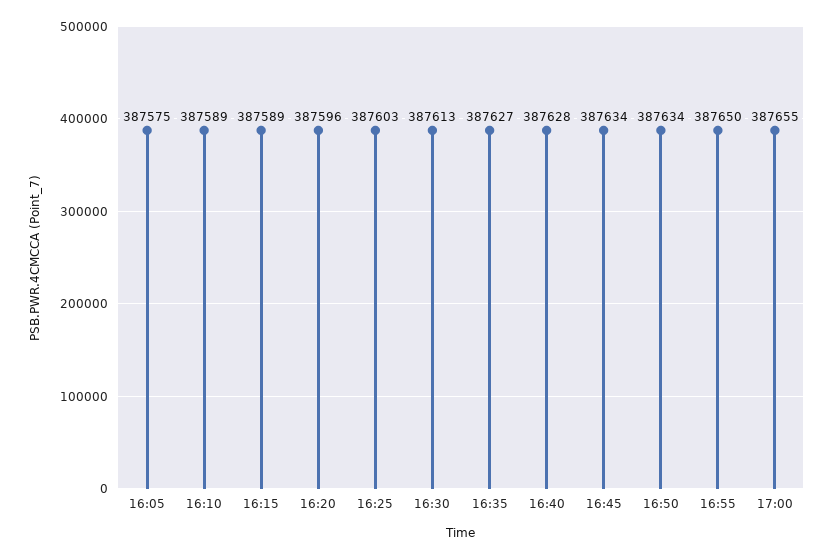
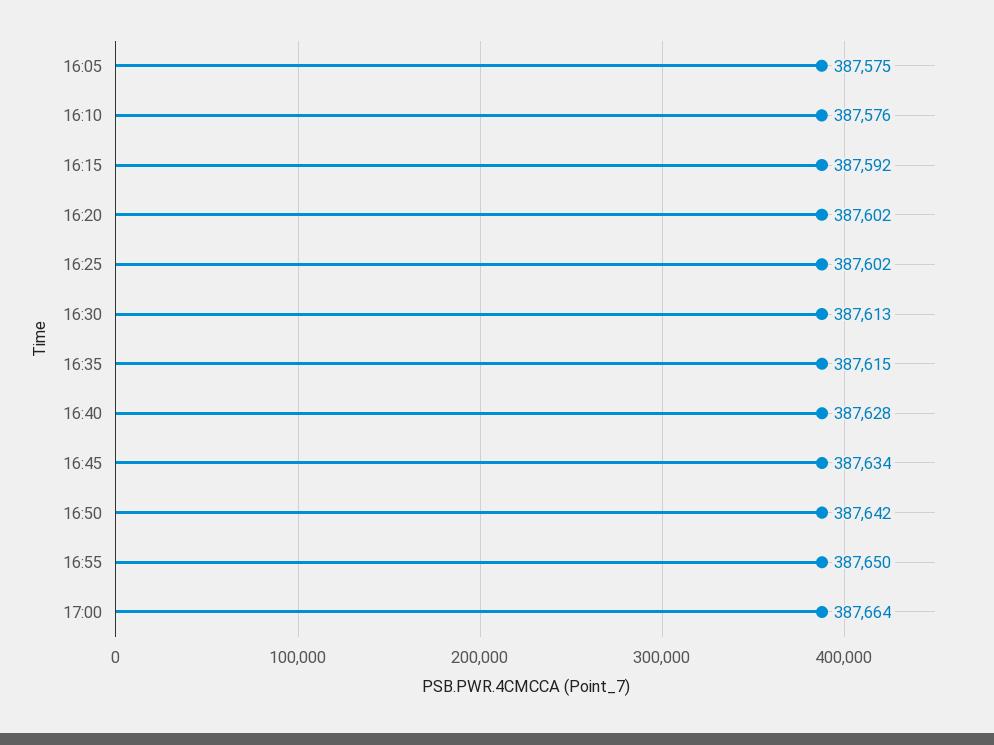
  {
    "16:05": 387575,
-   "16:10": 387589,
+   "16:10": 387576,
-   "16:15": 387589,
+   "16:15": 387592,
-   "16:20": 387596,
+   "16:20": 387602,
-   "16:25": 387603,
+   "16:25": 387602,
    "16:30": 387613,
-   "16:35": 387627,
+   "16:35": 387615,
    "16:40": 387628,
    "16:45": 387634,
-   "16:50": 387634,
+   "16:50": 387642,
    "16:55": 387650,
-   "17:00": 387655
+   "17:00": 387664
  }

